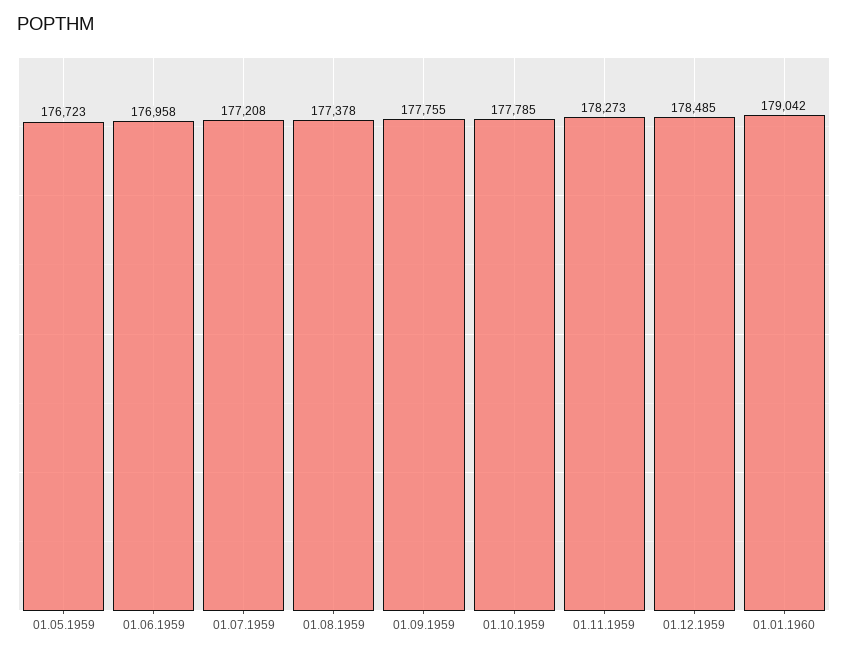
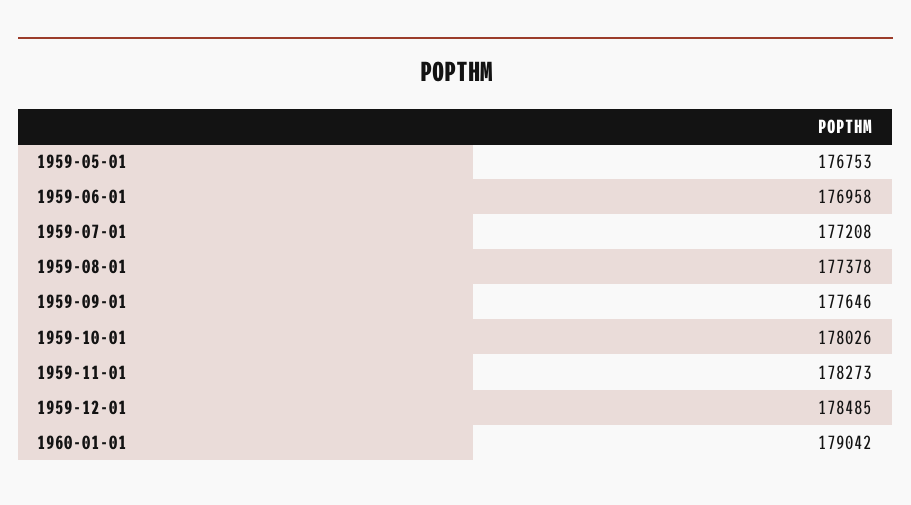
  {
-   "01.05.1959": 176723,
+   "01.05.1959": 176753,
    "01.06.1959": 176958,
    "01.07.1959": 177208,
    "01.08.1959": 177378,
-   "01.09.1959": 177755,
+   "01.09.1959": 177646,
-   "01.10.1959": 177785,
+   "01.10.1959": 178026,
    "01.11.1959": 178273,
    "01.12.1959": 178485,
    "01.01.1960": 179042
  }

